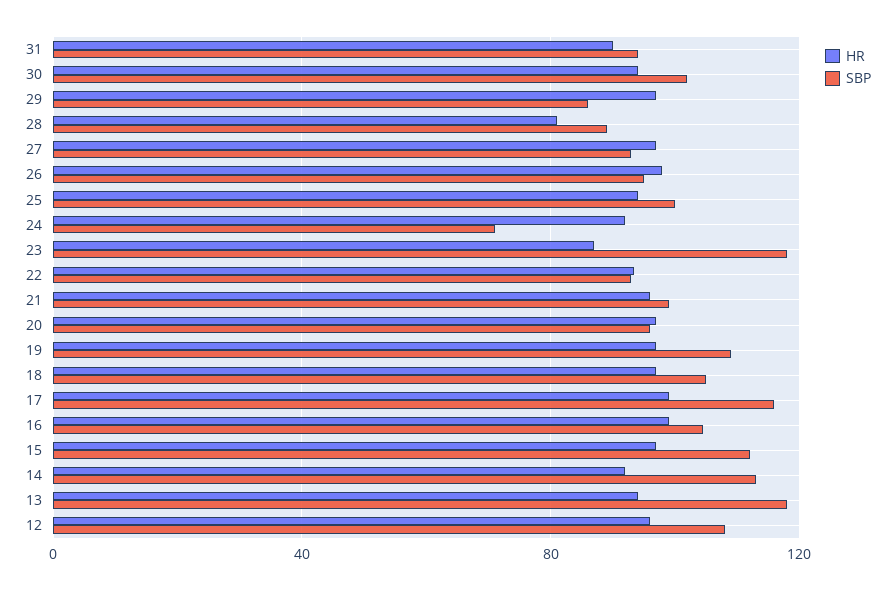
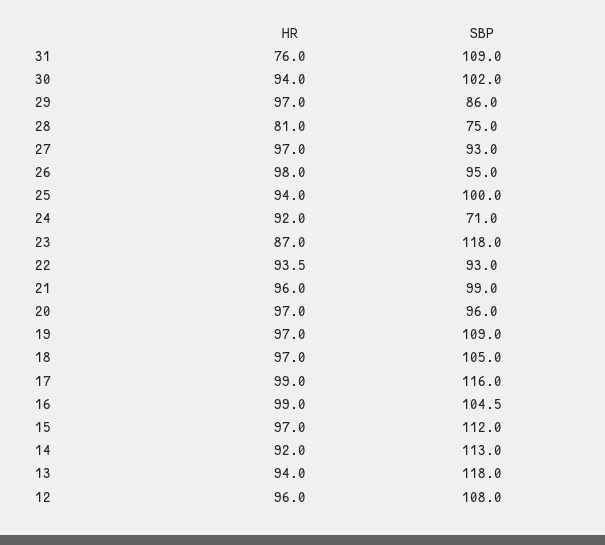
  {
    "HR": {
-     "31": 90,
+     "31": 76,
      "30": 94,
      "29": 97,
      "28": 81,
      "27": 97,
      "26": 98,
      "25": 94,
      "24": 92,
      "23": 87,
      "22": 93.5,
      "21": 96,
      "20": 97,
      "19": 97,
      "18": 97,
      "17": 99,
      "16": 99,
      "15": 97,
      "14": 92,
      "13": 94,
      "12": 96
    },
    "SBP": {
-     "31": 95,
+     "31": 109,
      "30": 102,
      "29": 86,
-     "28": 90,
+     "28": 75,
      "27": 93,
      "26": 95,
      "25": 100,
      "24": 71,
      "23": 118,
      "22": 93,
      "21": 99,
      "20": 96,
      "19": 109,
      "18": 105,
      "17": 116,
      "16": 104.5,
      "15": 112,
      "14": 113,
      "13": 118,
      "12": 108
    }
  }

